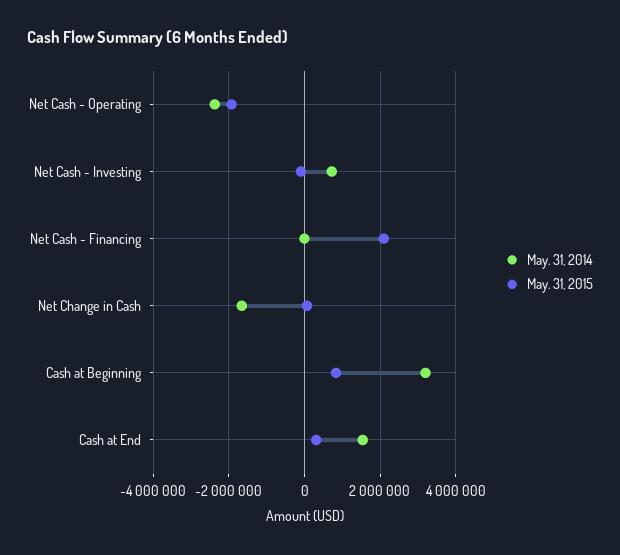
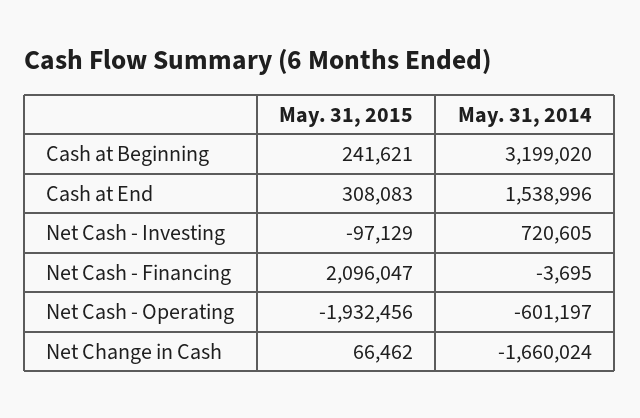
  {
    "May. 31, 2014": {
-     "Net Cash - Operating": -2400000,
+     "Net Cash - Operating": -601197,
      "Net Cash - Investing": 720605,
      "Net Cash - Financing": -3695,
      "Net Change in Cash": -1660024,
      "Cash at Beginning": 3199020,
      "Cash at End": 1538996
    },
    "May. 31, 2015": {
      "Net Cash - Operating": -1932456,
      "Net Cash - Investing": -97129,
      "Net Cash - Financing": 2096047,
      "Net Change in Cash": 66462,
-     "Cash at Beginning": 800000,
+     "Cash at Beginning": 241621,
      "Cash at End": 308083
    }
  }

